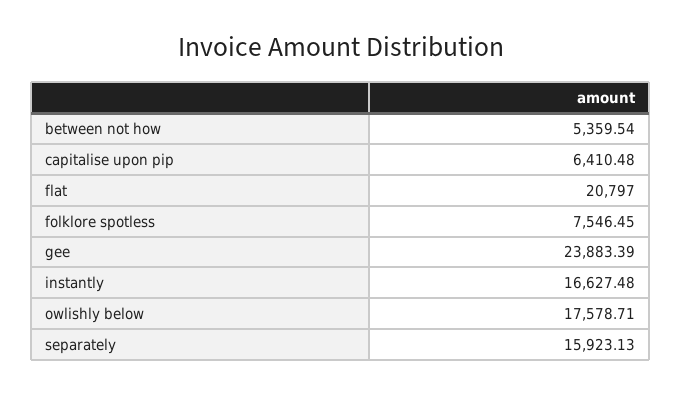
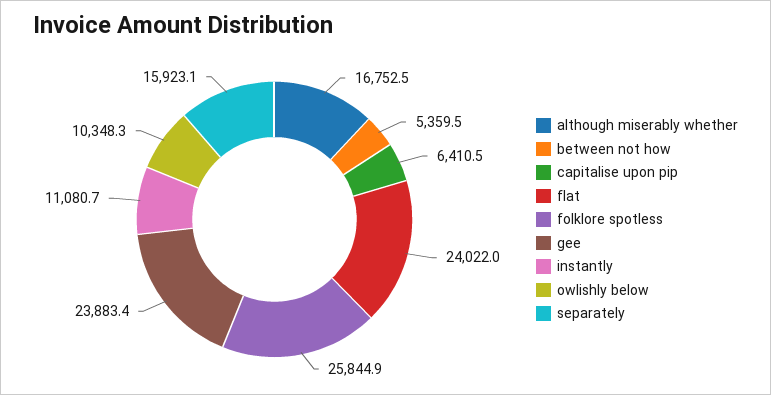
  {
    "between not how": 5359.54,
    "capitalise upon pip": 6410.48,
-   "flat": 20797,
+   "flat": 24022,
-   "folklore spotless": 7546.45,
+   "folklore spotless": 25844.9,
    "gee": 23883.39,
-   "instantly": 16627.48,
+   "instantly": 11080.7,
-   "owlishly below": 17578.71,
+   "owlishly below": 10348.3,
-   "separately": 15923.13
+   "separately": 15923.13,
+   "although miserably whether": 16752.5
  }

